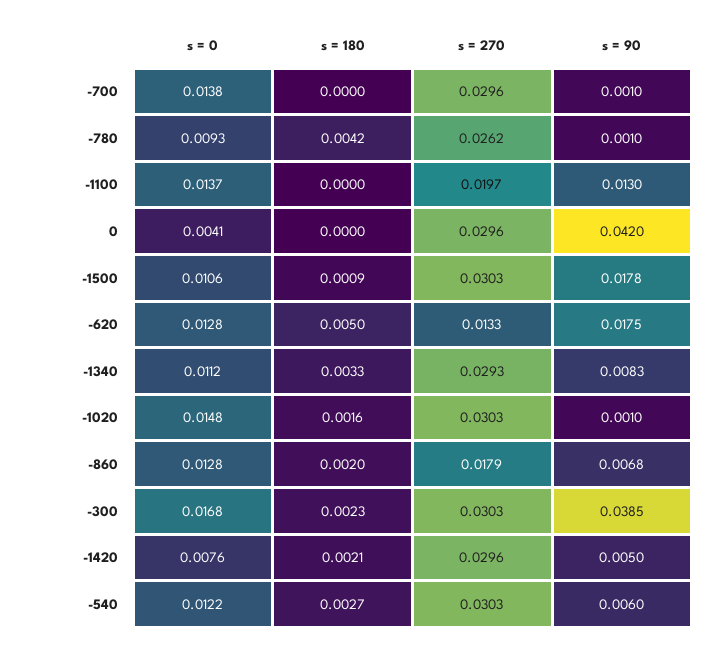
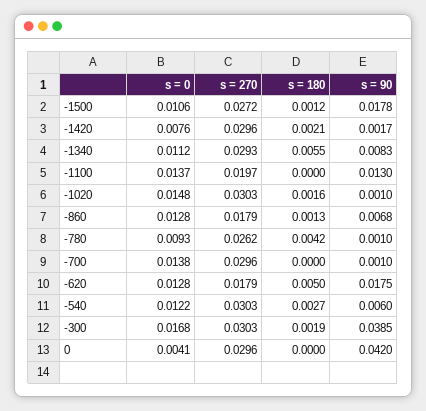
  {
    "s = 0": {
      "-700": 0.0138,
      "-780": 0.0093,
      "-1100": 0.0137,
      "0": 0.0041,
      "-1500": 0.0106,
      "-620": 0.0128,
      "-1340": 0.0112,
      "-1020": 0.0148,
      "-860": 0.0128,
      "-300": 0.0168,
      "-1420": 0.0076,
      "-540": 0.0122
    },
    "s = 180": {
      "-700": 0,
      "-780": 0.0042,
      "-1100": 0,
      "0": 0,
-     "-1500": 0.0009,
+     "-1500": 0.0012,
      "-620": 0.005,
-     "-1340": 0.0033,
+     "-1340": 0.0055,
      "-1020": 0.0016,
-     "-860": 0.002,
+     "-860": 0.0013,
-     "-300": 0.0023,
+     "-300": 0.0019,
      "-1420": 0.0021,
      "-540": 0.0027
    },
    "s = 270": {
      "-700": 0.0296,
      "-780": 0.0262,
      "-1100": 0.0197,
      "0": 0.0296,
-     "-1500": 0.0303,
+     "-1500": 0.0272,
-     "-620": 0.0133,
+     "-620": 0.0179,
      "-1340": 0.0293,
      "-1020": 0.0303,
      "-860": 0.0179,
      "-300": 0.0303,
      "-1420": 0.0296,
      "-540": 0.0303
    },
    "s = 90": {
      "-700": 0.001,
      "-780": 0.001,
      "-1100": 0.013,
      "0": 0.042,
      "-1500": 0.0178,
      "-620": 0.0175,
      "-1340": 0.0083,
      "-1020": 0.001,
      "-860": 0.0068,
      "-300": 0.0385,
-     "-1420": 0.005,
+     "-1420": 0.0017,
      "-540": 0.006
    }
  }

